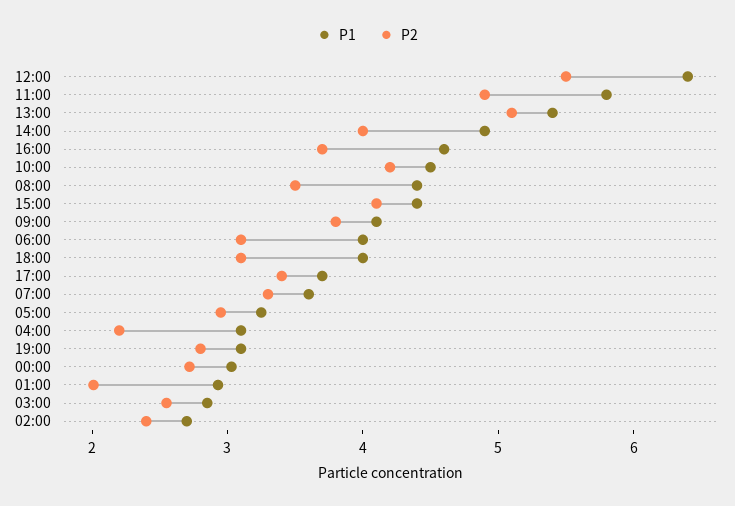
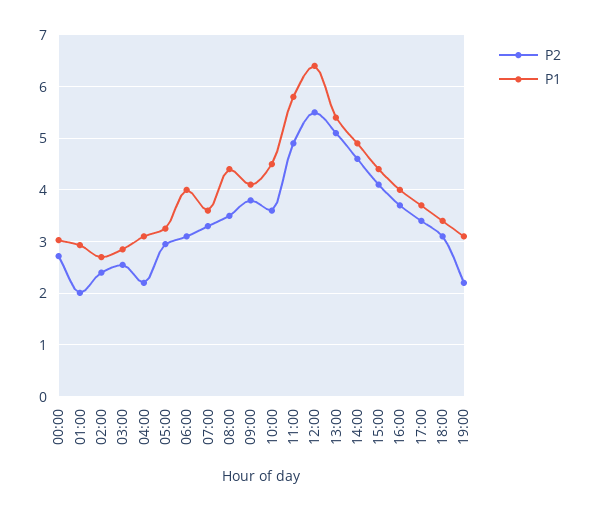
  {
    "P1": {
      "12:00": 6.4,
      "11:00": 5.8,
      "13:00": 5.4,
      "14:00": 5,
-     "16:00": 4.6,
+     "16:00": 4,
      "10:00": 4.6,
      "08:00": 4.4,
      "15:00": 4.4,
      "09:00": 4.2,
      "06:00": 4,
-     "18:00": 4,
+     "18:00": 3.4,
      "17:00": 3.8,
      "07:00": 3.6,
      "05:00": 3.2,
      "04:00": 3.2,
      "19:00": 3.2,
      "00:00": 3,
      "01:00": 3,
      "03:00": 2.8,
      "02:00": 2.8
    },
    "P2": {
      "12:00": 5.6,
      "11:00": 5,
      "13:00": 5.2,
-     "14:00": 4,
+     "14:00": 4.6,
      "16:00": 3.8,
-     "10:00": 4.2,
+     "10:00": 3.6,
      "08:00": 3.6,
      "15:00": 4.2,
      "09:00": 3.8,
      "06:00": 3.2,
      "18:00": 3.2,
      "17:00": 3.4,
      "07:00": 3.4,
      "05:00": 3,
      "04:00": 2.2,
-     "19:00": 2.8,
+     "19:00": 2.2,
      "00:00": 2.8,
      "01:00": 2,
      "03:00": 2.6,
      "02:00": 2.4
    }
  }

